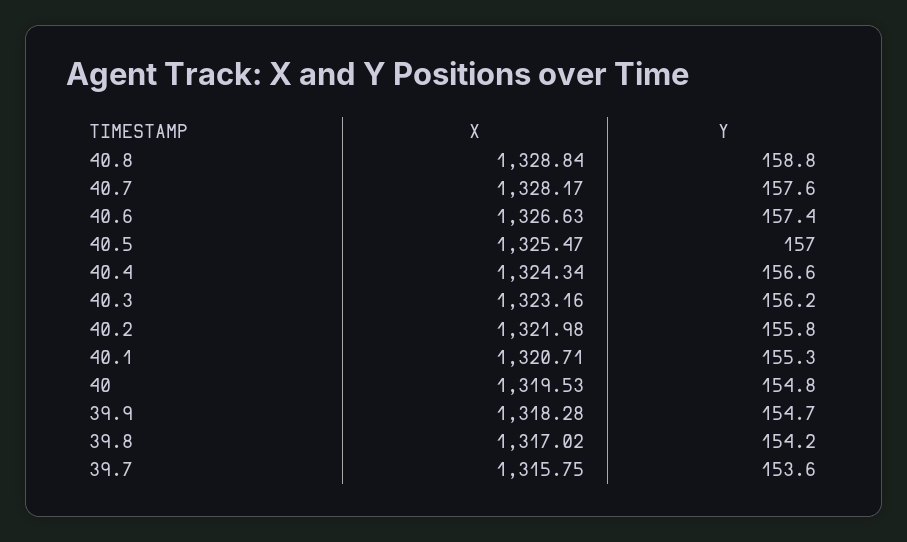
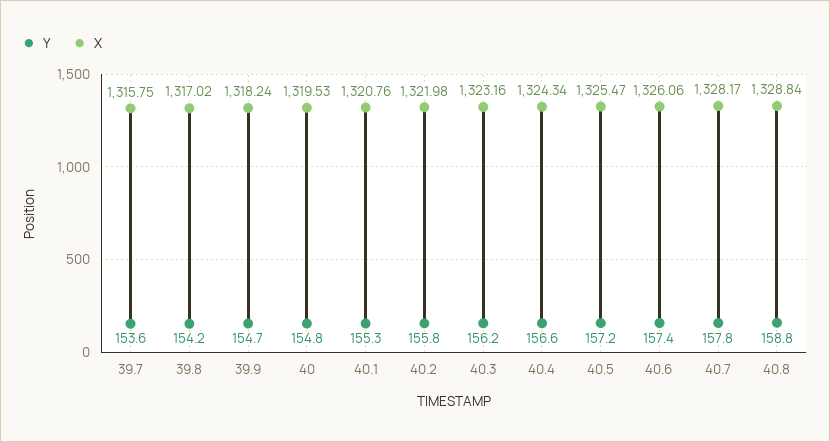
  {
    "X": {
      "40.8": 1328.84,
      "40.7": 1328.17,
-     "40.6": 1326.63,
+     "40.6": 1326.06,
      "40.5": 1325.47,
      "40.4": 1324.34,
      "40.3": 1323.16,
      "40.2": 1321.98,
-     "40.1": 1320.71,
+     "40.1": 1320.76,
      "40": 1319.53,
-     "39.9": 1318.28,
+     "39.9": 1318.24,
      "39.8": 1317.02,
      "39.7": 1315.75
    },
    "Y": {
      "40.8": 158.8,
-     "40.7": 157.6,
+     "40.7": 157.8,
      "40.6": 157.4,
-     "40.5": 157,
+     "40.5": 157.2,
      "40.4": 156.6,
      "40.3": 156.2,
      "40.2": 155.8,
      "40.1": 155.3,
      "40": 154.8,
      "39.9": 154.7,
      "39.8": 154.2,
      "39.7": 153.6
    }
  }

